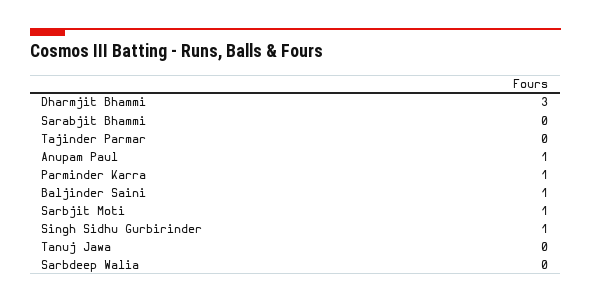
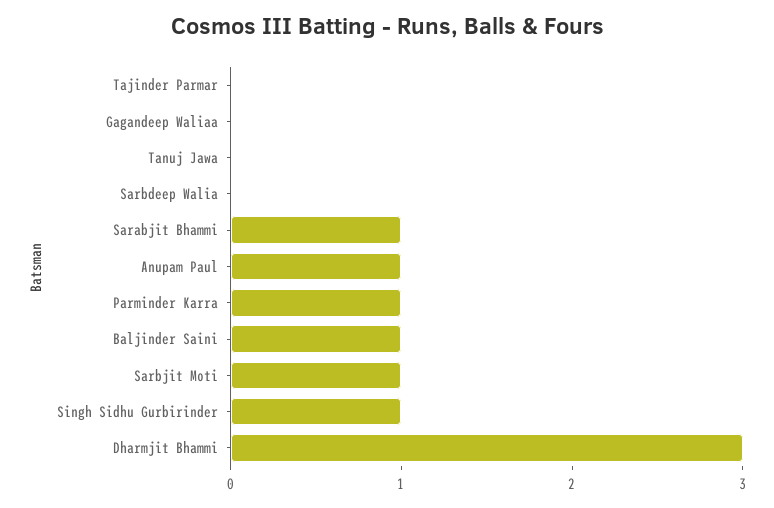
  {
    "Dharmjit Bhammi": 3,
-   "Sarabjit Bhammi": 0,
+   "Sarabjit Bhammi": 1,
    "Tajinder Parmar": 0,
    "Anupam Paul": 1,
    "Parminder Karra": 1,
    "Baljinder Saini": 1,
    "Sarbjit Moti": 1,
    "Singh Sidhu Gurbirinder": 1,
    "Tanuj Jawa": 0,
-   "Sarbdeep Walia": 0
+   "Sarbdeep Walia": 0,
+   "Gagandeep Waliaa": 0
  }

